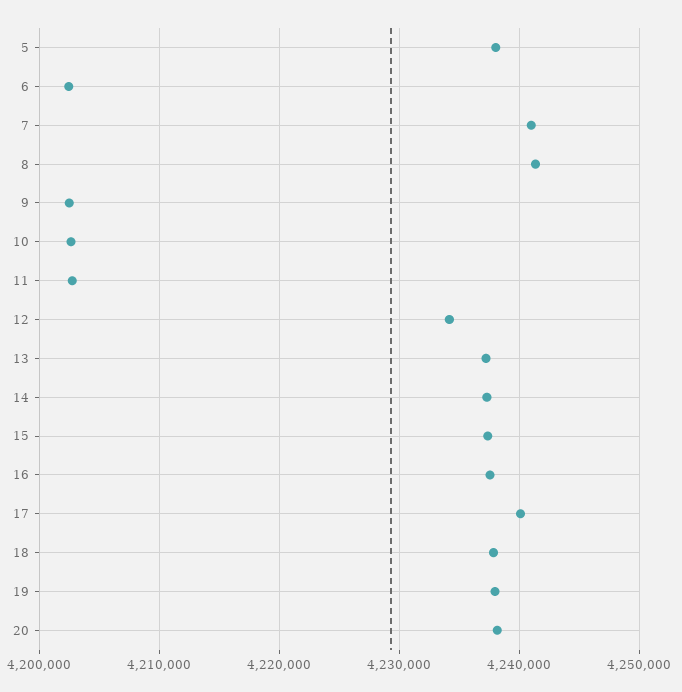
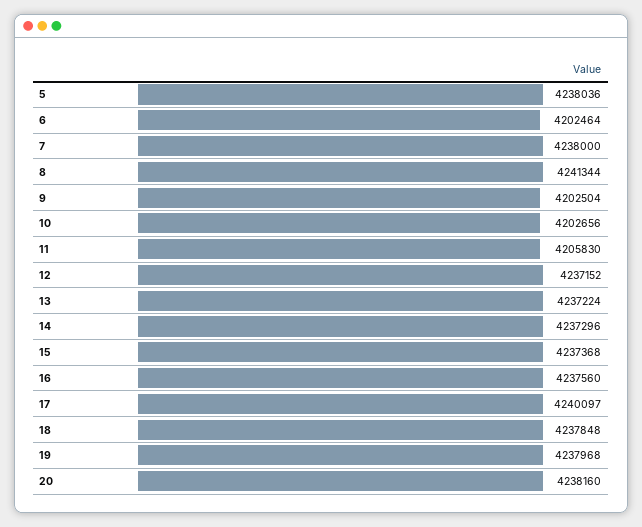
  {
    "5": 4238036,
    "6": 4202464,
-   "7": 4241000,
+   "7": 4238000,
    "8": 4241344,
    "9": 4202504,
    "10": 4202656,
-   "11": 4203000,
+   "11": 4205830,
-   "12": 4234000,
+   "12": 4237152,
    "13": 4237224,
    "14": 4237296,
    "15": 4237368,
    "16": 4237560,
    "17": 4240097,
    "18": 4237848,
    "19": 4237968,
    "20": 4238160
  }

